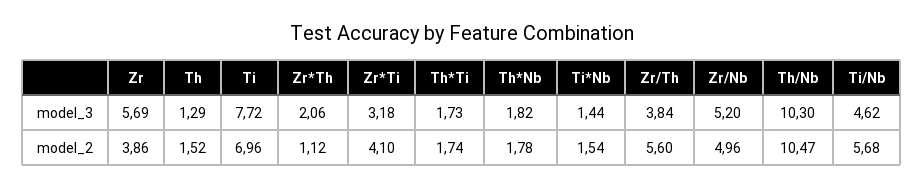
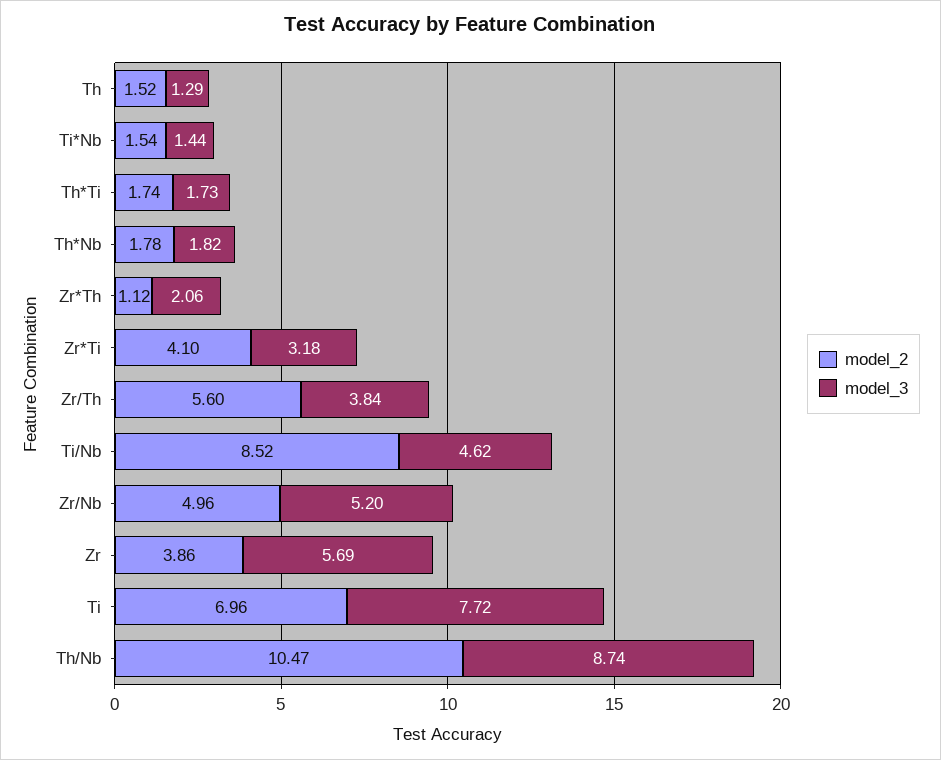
  {
    "model_3": {
      "Zr": 5.69,
      "Th": 1.29,
      "Ti": 7.72,
      "Zr*Th": 2.06,
      "Zr*Ti": 3.18,
      "Th*Ti": 1.73,
      "Th*Nb": 1.82,
      "Ti*Nb": 1.44,
      "Zr/Th": 3.84,
      "Zr/Nb": 5.2,
-     "Th/Nb": 10.3,
+     "Th/Nb": 8.74,
      "Ti/Nb": 4.62
    },
    "model_2": {
      "Zr": 3.86,
      "Th": 1.52,
      "Ti": 6.96,
      "Zr*Th": 1.12,
      "Zr*Ti": 4.1,
      "Th*Ti": 1.74,
      "Th*Nb": 1.78,
      "Ti*Nb": 1.54,
      "Zr/Th": 5.6,
      "Zr/Nb": 4.96,
      "Th/Nb": 10.47,
-     "Ti/Nb": 5.68
+     "Ti/Nb": 8.52
    }
  }

